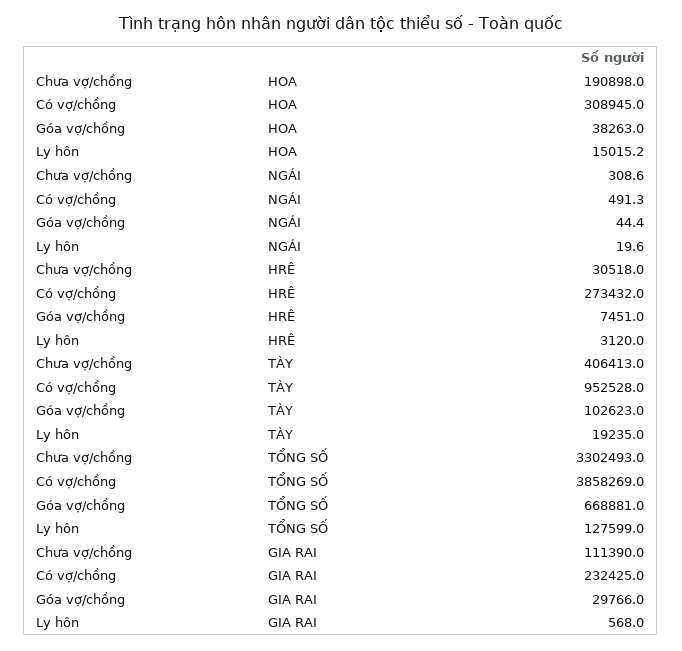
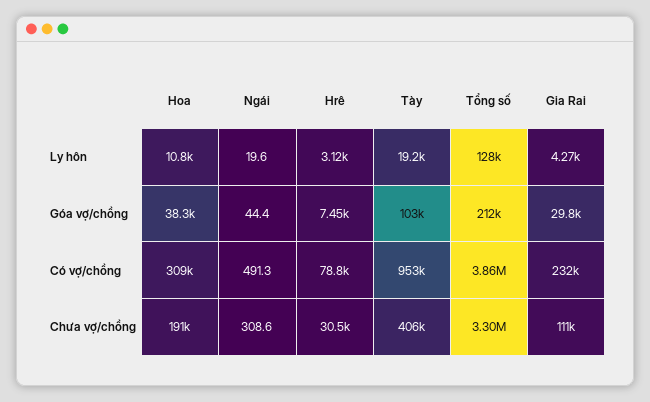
  {
    "Chưa vợ/chồng": {
      "HOA": 190898,
      "NGÁI": 308.6,
      "HRÊ": 30518,
      "TÀY": 406413,
      "TỔNG SỐ": 3302493,
      "GIA RAI": 111390
    },
    "Có vợ/chồng": {
      "HOA": 308945,
      "NGÁI": 491.3,
-     "HRÊ": 273432,
+     "HRÊ": 78800,
      "TÀY": 952528,
      "TỔNG SỐ": 3858269,
      "GIA RAI": 232425
    },
    "Góa vợ/chồng": {
      "HOA": 38263,
      "NGÁI": 44.4,
      "HRÊ": 7451,
      "TÀY": 102623,
-     "TỔNG SỐ": 668881,
+     "TỔNG SỐ": 212000,
      "GIA RAI": 29766
    },
    "Ly hôn": {
-     "HOA": 15015.2,
+     "HOA": 10800,
      "NGÁI": 19.6,
      "HRÊ": 3120,
      "TÀY": 19235,
      "TỔNG SỐ": 127599,
-     "GIA RAI": 568
+     "GIA RAI": 4270
    }
  }

